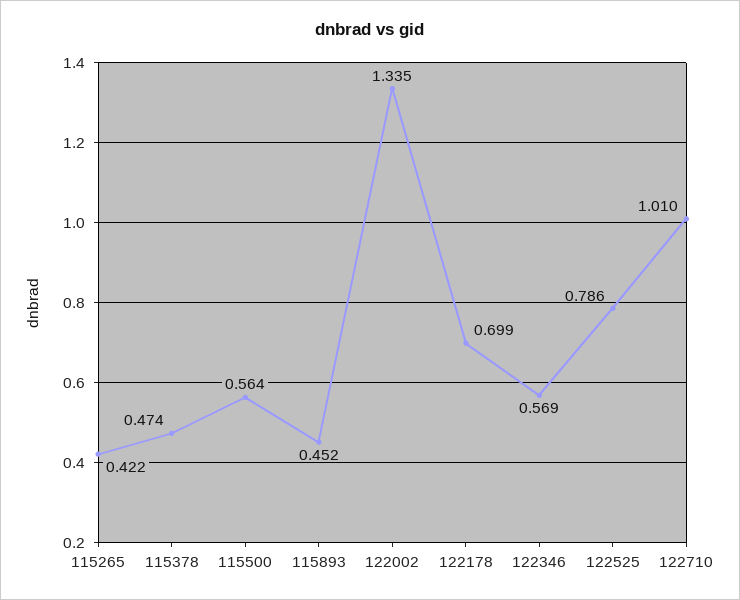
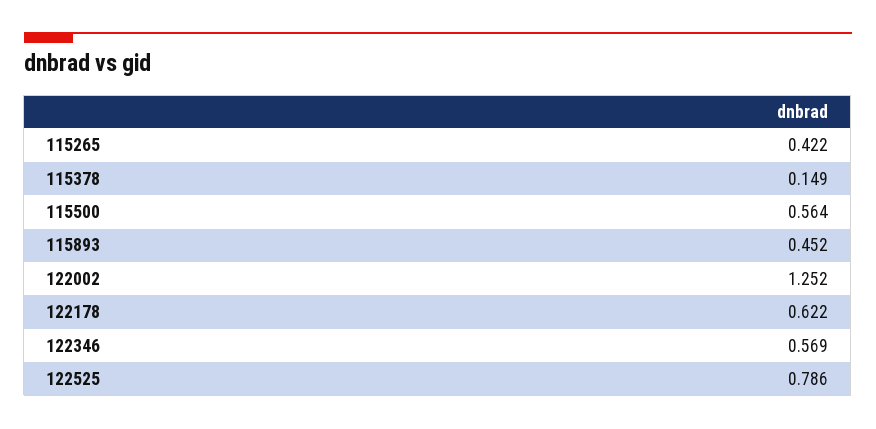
  {
    "115265": 0.422,
-   "115378": 0.474,
+   "115378": 0.149,
    "115500": 0.564,
    "115893": 0.452,
-   "122002": 1.335,
+   "122002": 1.252,
-   "122178": 0.699,
+   "122178": 0.622,
    "122346": 0.569,
-   "122525": 0.786,
+   "122525": 0.786
-   "122710": 1.01
  }

